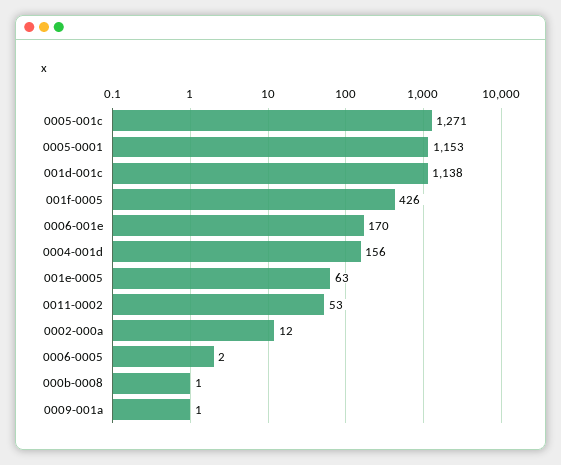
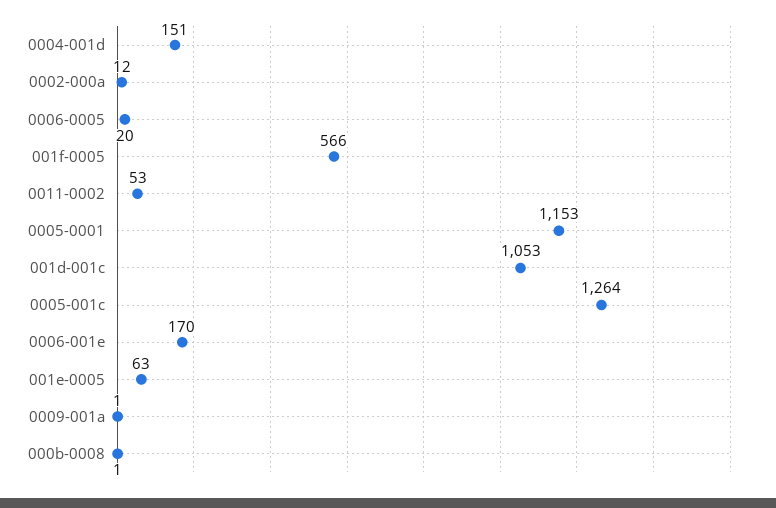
  {
-   "0005-001c": 1271,
+   "0005-001c": 1264,
    "0005-0001": 1153,
-   "001d-001c": 1138,
+   "001d-001c": 1053,
-   "001f-0005": 426,
+   "001f-0005": 566,
    "0006-001e": 170,
-   "0004-001d": 156,
+   "0004-001d": 151,
    "001e-0005": 63,
    "0011-0002": 53,
    "0002-000a": 12,
-   "0006-0005": 2,
+   "0006-0005": 20,
    "000b-0008": 1,
    "0009-001a": 1
  }

